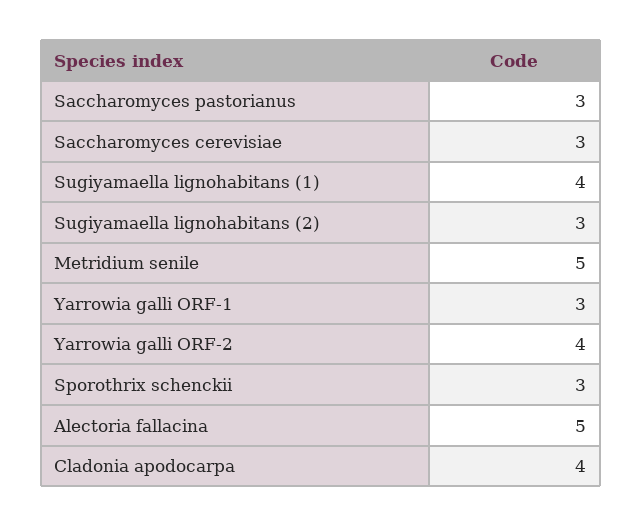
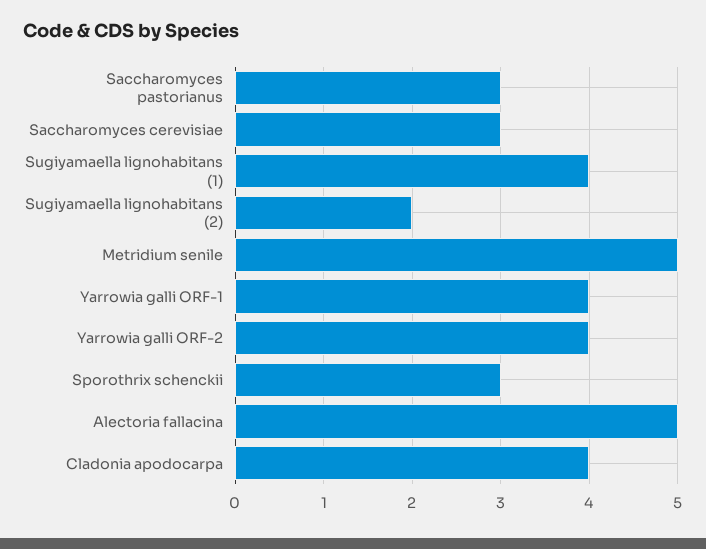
  {
    "Saccharomyces pastorianus": 3,
    "Saccharomyces cerevisiae": 3,
    "Sugiyamaella lignohabitans (1)": 4,
-   "Sugiyamaella lignohabitans (2)": 3,
+   "Sugiyamaella lignohabitans (2)": 2,
    "Metridium senile": 5,
-   "Yarrowia galli ORF-1": 3,
+   "Yarrowia galli ORF-1": 4,
    "Yarrowia galli ORF-2": 4,
    "Sporothrix schenckii": 3,
    "Alectoria fallacina": 5,
    "Cladonia apodocarpa": 4
  }

